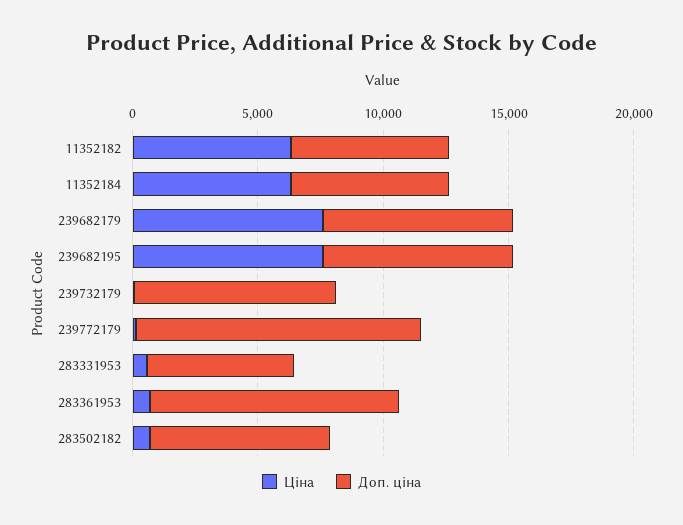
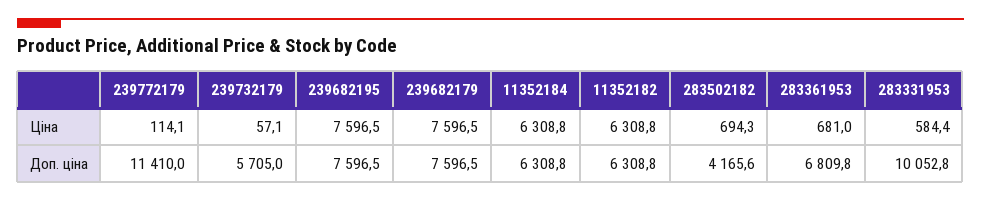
  {
    "Ціна": {
      "11352182": 6308.8,
      "11352184": 6308.8,
      "239682179": 7596.5,
      "239682195": 7596.5,
      "239732179": 57.1,
      "239772179": 114.1,
      "283331953": 584.4,
      "283361953": 681,
      "283502182": 694.3
    },
    "Доп. ціна": {
      "11352182": 6308.8,
      "11352184": 6308.8,
      "239682179": 7596.5,
      "239682195": 7596.5,
-     "239732179": 8000,
+     "239732179": 5705,
      "239772179": 11410,
-     "283331953": 6000,
+     "283331953": 10052.8,
-     "283361953": 10000,
+     "283361953": 6809.8,
-     "283502182": 7000
+     "283502182": 4165.6
    }
  }

